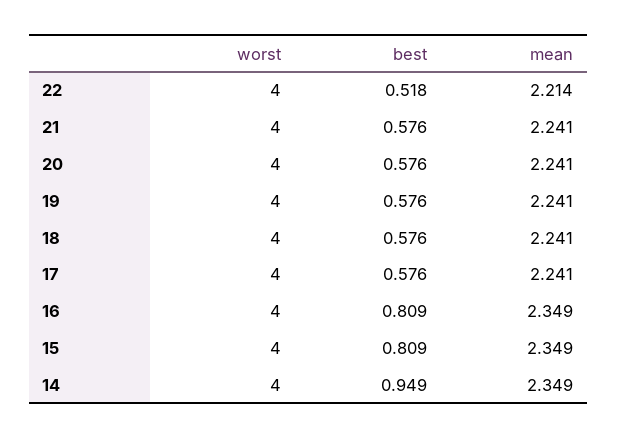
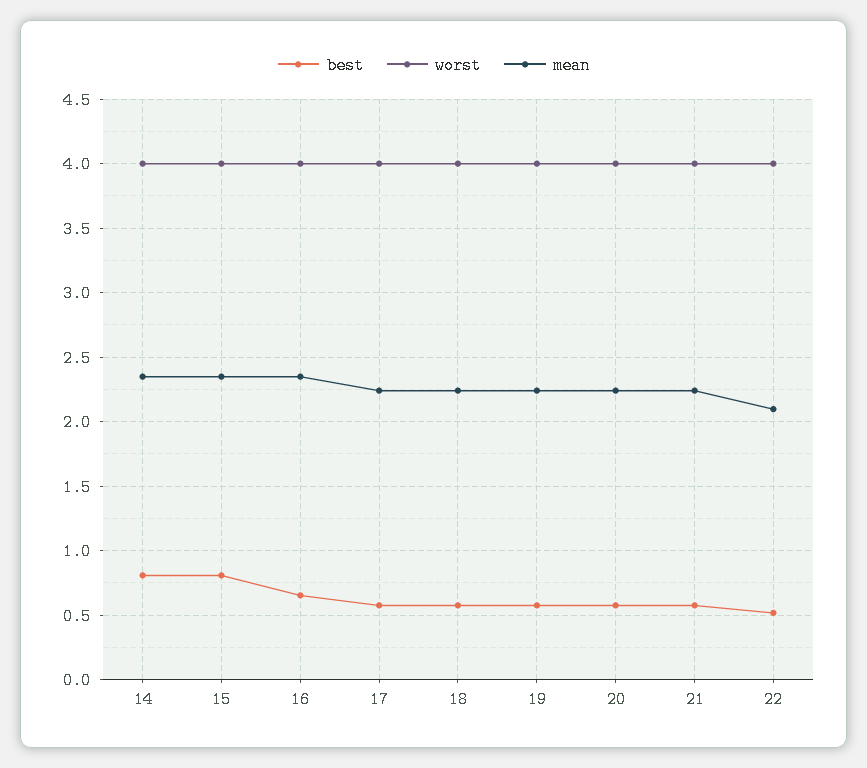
  {
    "worst": {
      "22": 4,
      "21": 4,
      "20": 4,
      "19": 4,
      "18": 4,
      "17": 4,
      "16": 4,
      "15": 4,
      "14": 4
    },
    "best": {
      "22": 0.518,
      "21": 0.576,
      "20": 0.576,
      "19": 0.576,
      "18": 0.576,
      "17": 0.576,
-     "16": 0.809,
+     "16": 0.65,
      "15": 0.809,
-     "14": 0.949
+     "14": 0.8
    },
    "mean": {
-     "22": 2.214,
+     "22": 2.1,
      "21": 2.241,
      "20": 2.241,
      "19": 2.241,
      "18": 2.241,
      "17": 2.241,
      "16": 2.349,
      "15": 2.349,
      "14": 2.349
    }
  }

